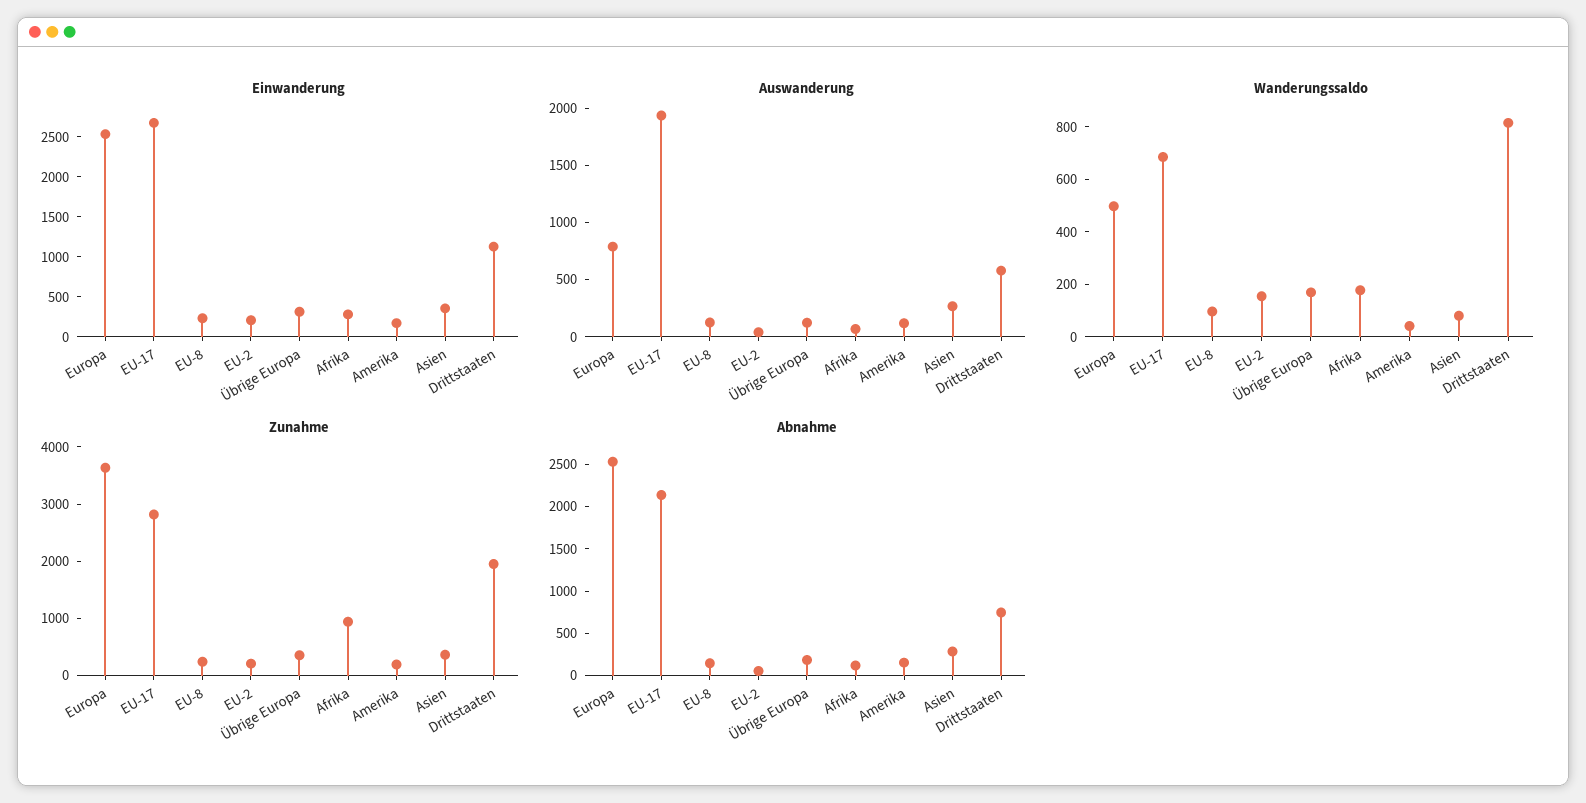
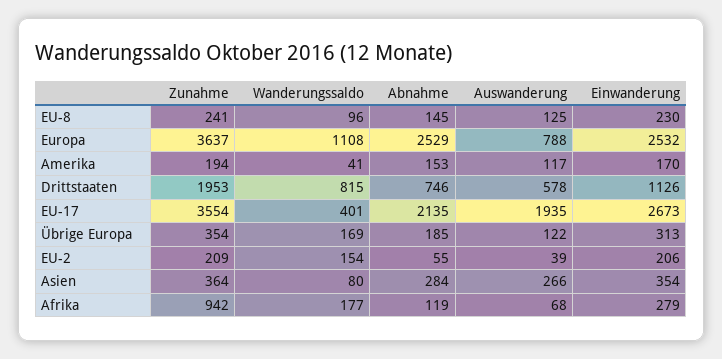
  {
    "Einwanderung": {
      "Europa": 2532,
      "EU-17": 2673,
      "EU-8": 230,
      "EU-2": 206,
      "Übrige Europa": 313,
      "Afrika": 279,
      "Amerika": 170,
      "Asien": 354,
      "Drittstaaten": 1126
    },
    "Auswanderung": {
      "Europa": 788,
      "EU-17": 1935,
      "EU-8": 125,
      "EU-2": 39,
      "Übrige Europa": 122,
      "Afrika": 68,
      "Amerika": 117,
      "Asien": 266,
      "Drittstaaten": 578
    },
    "Wanderungssaldo": {
-     "Europa": 500,
+     "Europa": 1108,
-     "EU-17": 700,
+     "EU-17": 401,
      "EU-8": 96,
      "EU-2": 154,
      "Übrige Europa": 169,
      "Afrika": 177,
      "Amerika": 41,
      "Asien": 80,
      "Drittstaaten": 815
    },
    "Zunahme": {
      "Europa": 3637,
-     "EU-17": 2800,
+     "EU-17": 3554,
      "EU-8": 241,
      "EU-2": 209,
      "Übrige Europa": 354,
      "Afrika": 942,
      "Amerika": 194,
      "Asien": 364,
      "Drittstaaten": 1953
    },
    "Abnahme": {
      "Europa": 2529,
      "EU-17": 2135,
      "EU-8": 145,
      "EU-2": 55,
      "Übrige Europa": 185,
      "Afrika": 119,
      "Amerika": 153,
      "Asien": 284,
      "Drittstaaten": 746
    }
  }

